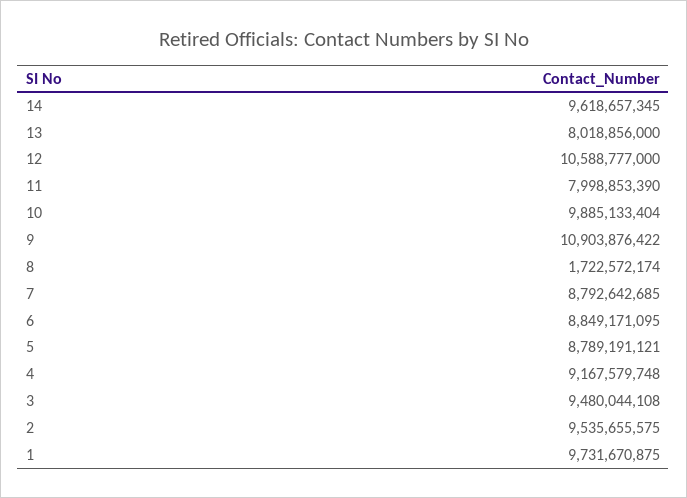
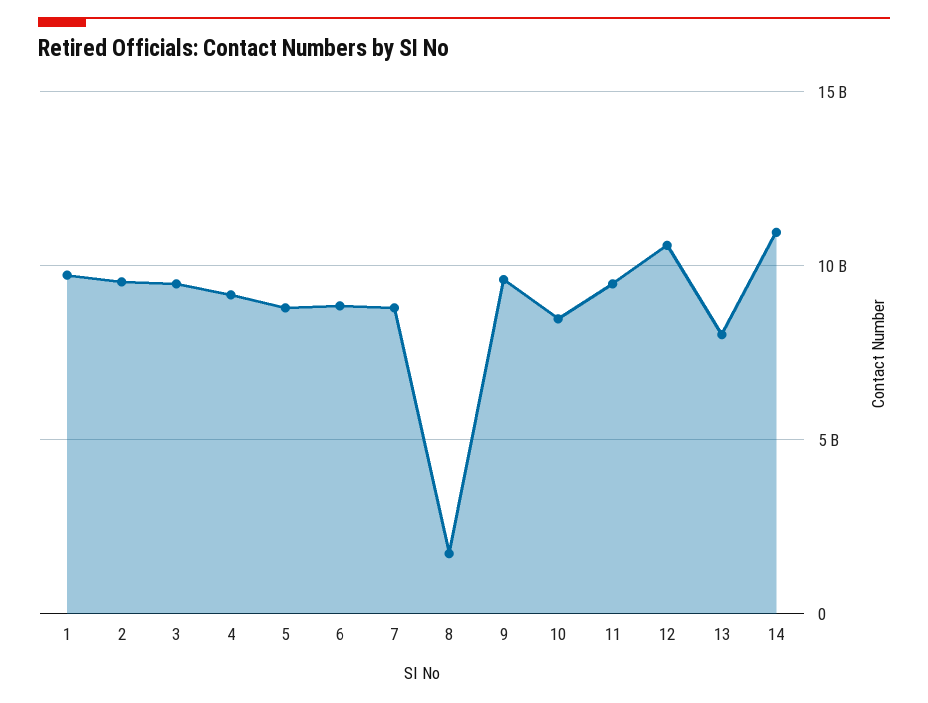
  {
-   "14": 9618657345,
+   "14": 11000000000,
    "13": 8018856000,
    "12": 10588777000,
-   "11": 7998853390,
+   "11": 9500000000,
-   "10": 9885133404,
+   "10": 8500000000,
-   "9": 10903876422,
+   "9": 9500000000,
    "8": 1722572174,
    "7": 8792642685,
    "6": 8849171095,
    "5": 8789191121,
    "4": 9167579748,
    "3": 9480044108,
    "2": 9535655575,
    "1": 9731670875
  }

